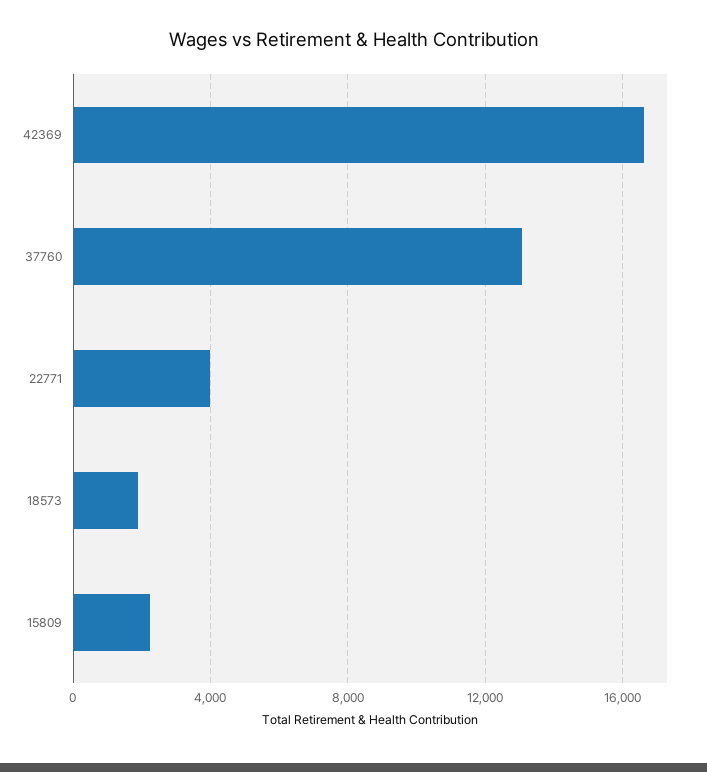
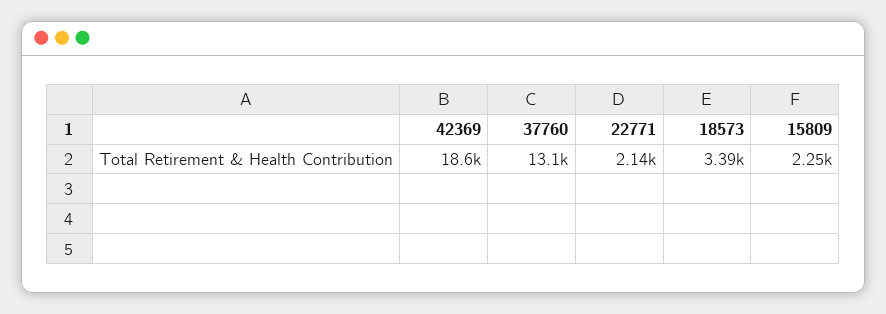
  {
-   "42369": 16500,
+   "42369": 18600,
    "37760": 13100,
-   "22771": 4000,
+   "22771": 2140,
-   "18573": 2000,
+   "18573": 3390,
    "15809": 2250
  }

